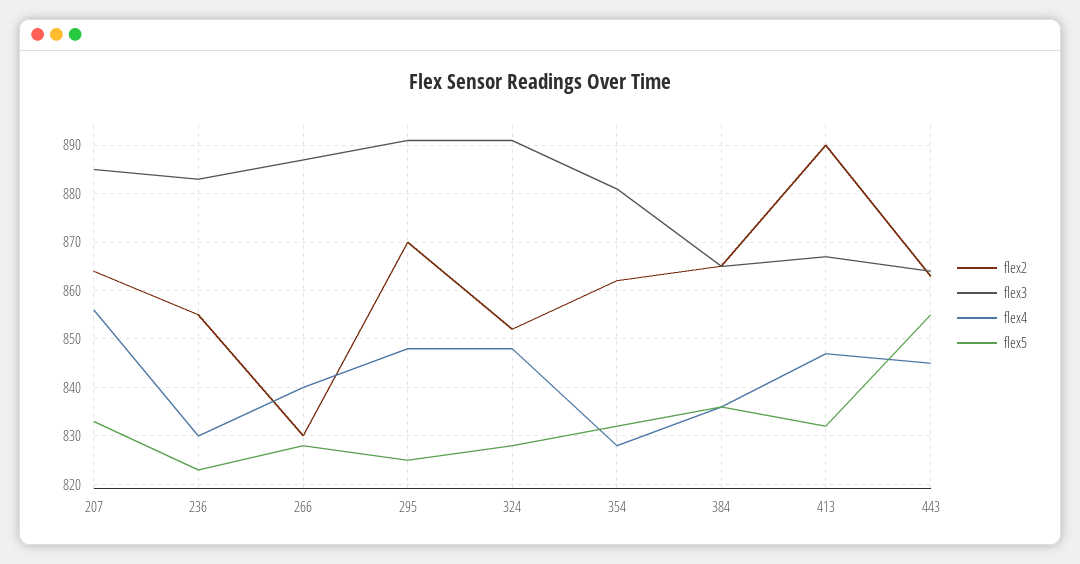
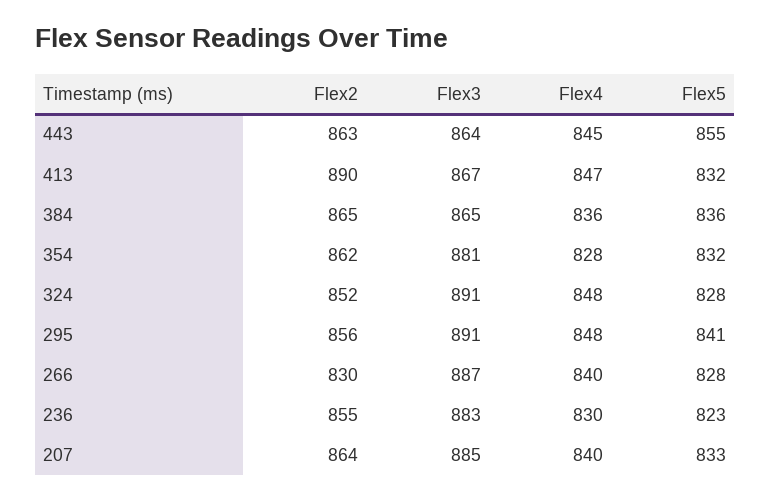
  {
    "flex2": {
      "207": 864,
      "236": 855,
      "266": 830,
-     "295": 870,
+     "295": 856,
      "324": 852,
      "354": 862,
      "384": 865,
      "413": 890,
      "443": 863
    },
    "flex3": {
      "207": 885,
      "236": 883,
      "266": 887,
      "295": 891,
      "324": 891,
      "354": 881,
      "384": 865,
      "413": 867,
      "443": 864
    },
    "flex4": {
-     "207": 855,
+     "207": 840,
      "236": 830,
      "266": 840,
      "295": 848,
      "324": 848,
      "354": 828,
      "384": 836,
      "413": 847,
      "443": 845
    },
    "flex5": {
      "207": 833,
      "236": 823,
      "266": 828,
-     "295": 825,
+     "295": 841,
      "324": 828,
      "354": 832,
      "384": 836,
      "413": 832,
      "443": 855
    }
  }

